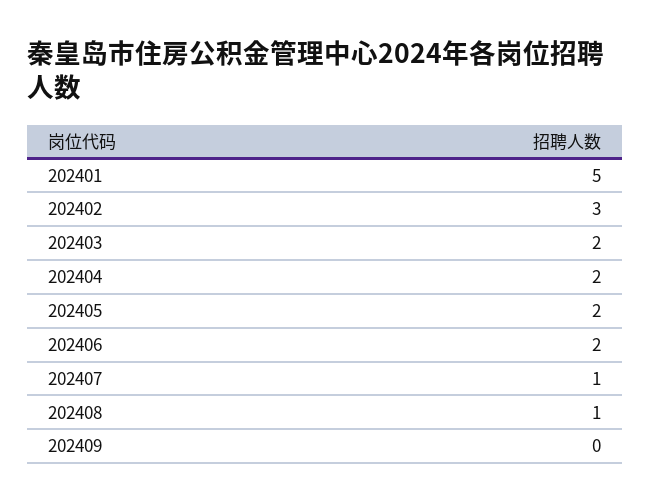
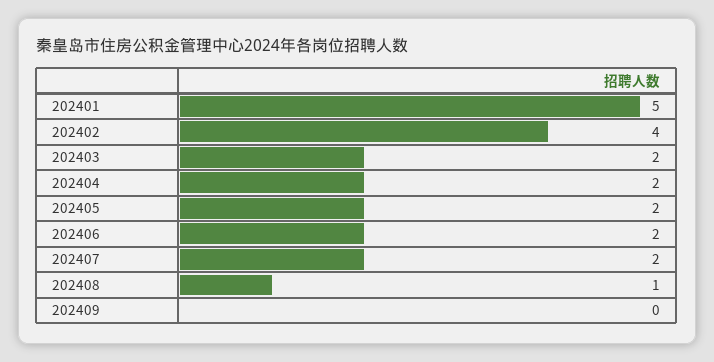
  {
    "202401": 5,
-   "202402": 3,
+   "202402": 4,
    "202403": 2,
    "202404": 2,
    "202405": 2,
    "202406": 2,
-   "202407": 1,
+   "202407": 2,
    "202408": 1,
    "202409": 0
  }

